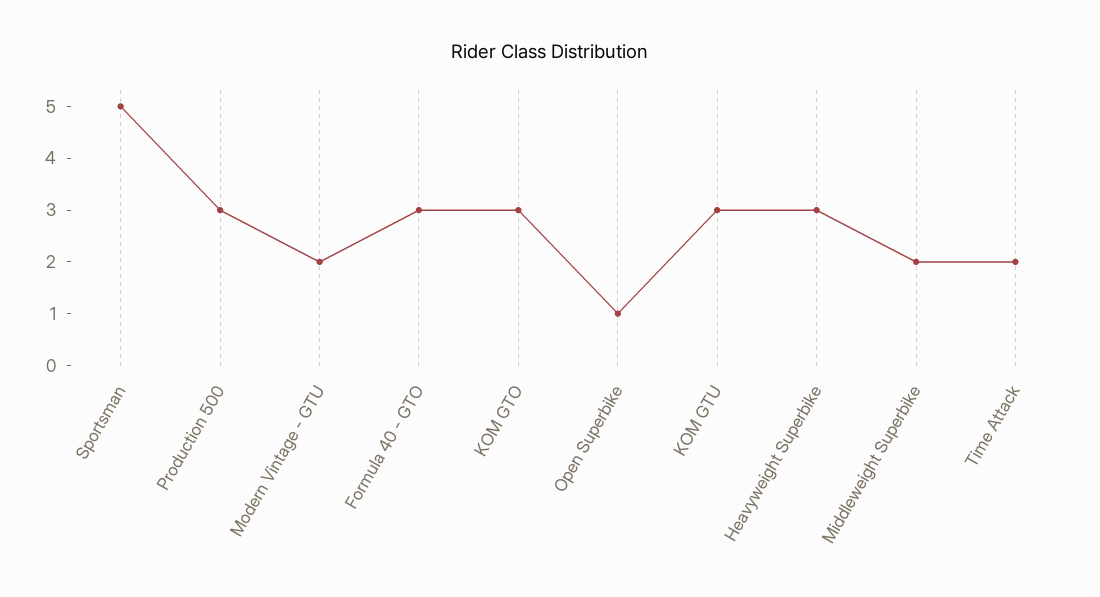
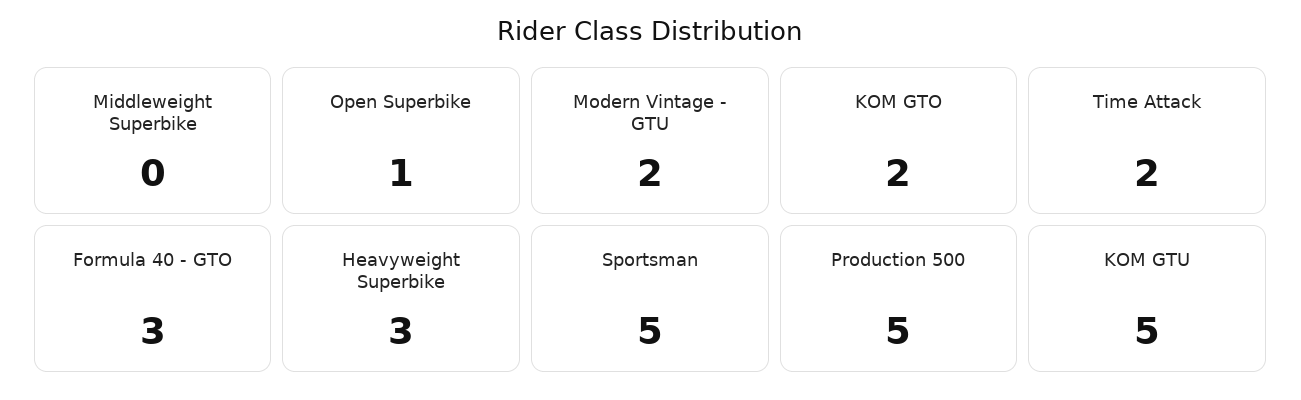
  {
    "Sportsman": 5,
-   "Production 500": 3,
+   "Production 500": 5,
    "Modern Vintage - GTU": 2,
    "Formula 40 - GTO": 3,
-   "KOM GTO": 3,
+   "KOM GTO": 2,
    "Open Superbike": 1,
-   "KOM GTU": 3,
+   "KOM GTU": 5,
    "Heavyweight Superbike": 3,
-   "Middleweight Superbike": 2,
+   "Middleweight Superbike": 0,
    "Time Attack": 2
  }

